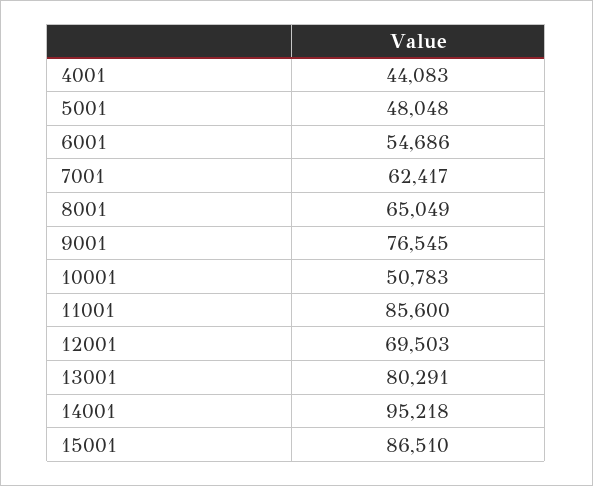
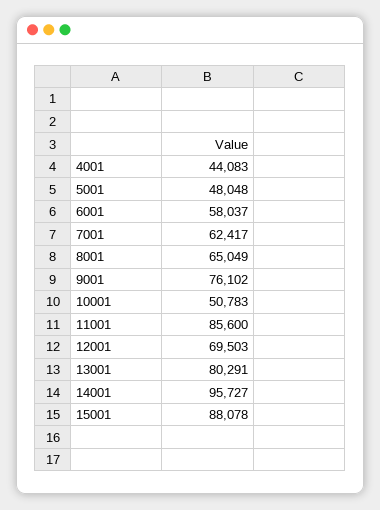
  {
    "4001": 44083,
    "5001": 48048,
-   "6001": 54686,
+   "6001": 58037,
    "7001": 62417,
    "8001": 65049,
-   "9001": 76545,
+   "9001": 76102,
    "10001": 50783,
    "11001": 85600,
    "12001": 69503,
    "13001": 80291,
-   "14001": 95218,
+   "14001": 95727,
-   "15001": 86510
+   "15001": 88078
  }

